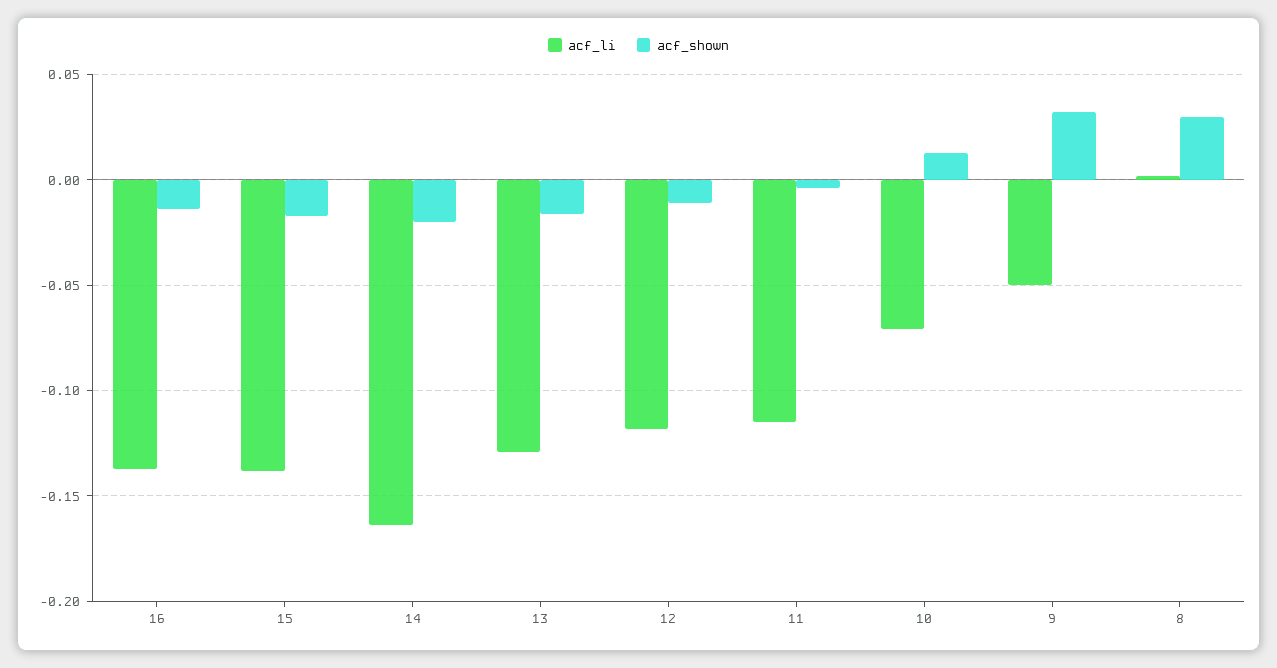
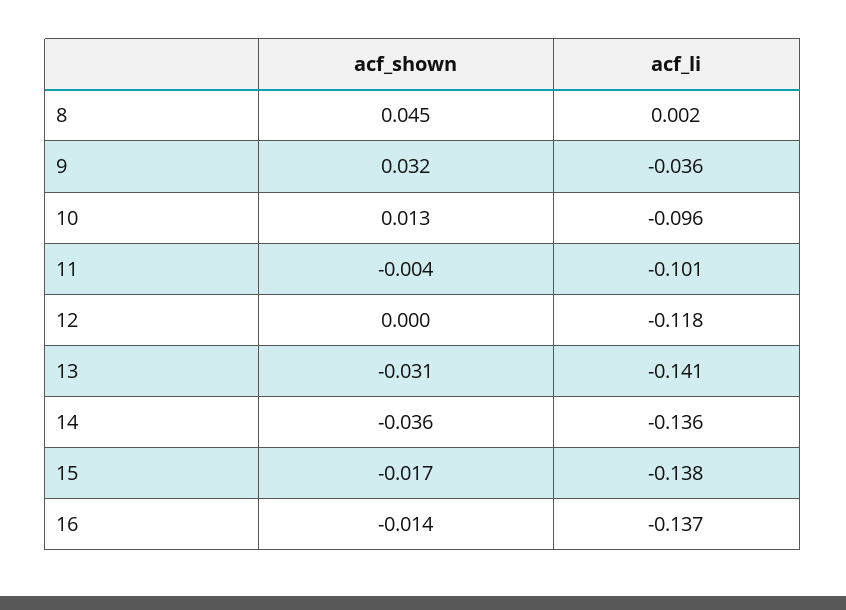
  {
    "acf_li": {
      "16": -0.137,
      "15": -0.138,
-     "14": -0.165,
+     "14": -0.136,
-     "13": -0.13,
+     "13": -0.141,
      "12": -0.118,
-     "11": -0.115,
+     "11": -0.101,
-     "10": -0.07,
+     "10": -0.096,
-     "9": -0.05,
+     "9": -0.036,
      "8": 0.002
    },
    "acf_shown": {
      "16": -0.014,
      "15": -0.017,
-     "14": -0.02,
+     "14": -0.036,
-     "13": -0.015,
+     "13": -0.031,
-     "12": -0.01,
+     "12": 0,
      "11": -0.004,
      "10": 0.013,
      "9": 0.032,
-     "8": 0.03
+     "8": 0.045
    }
  }

